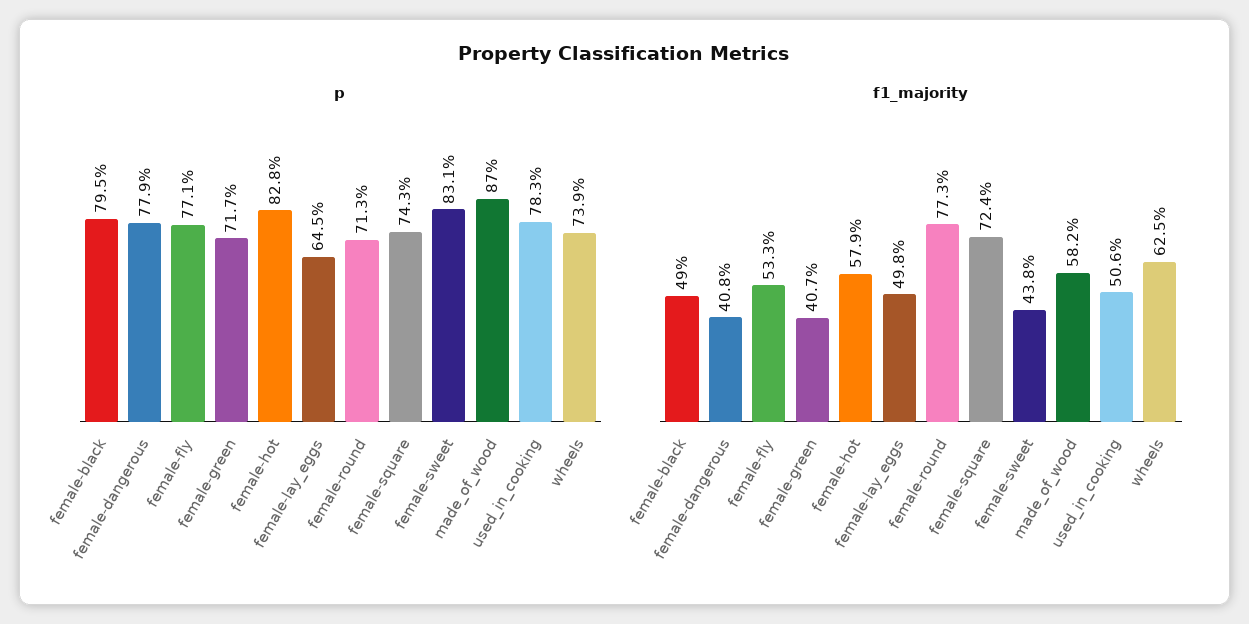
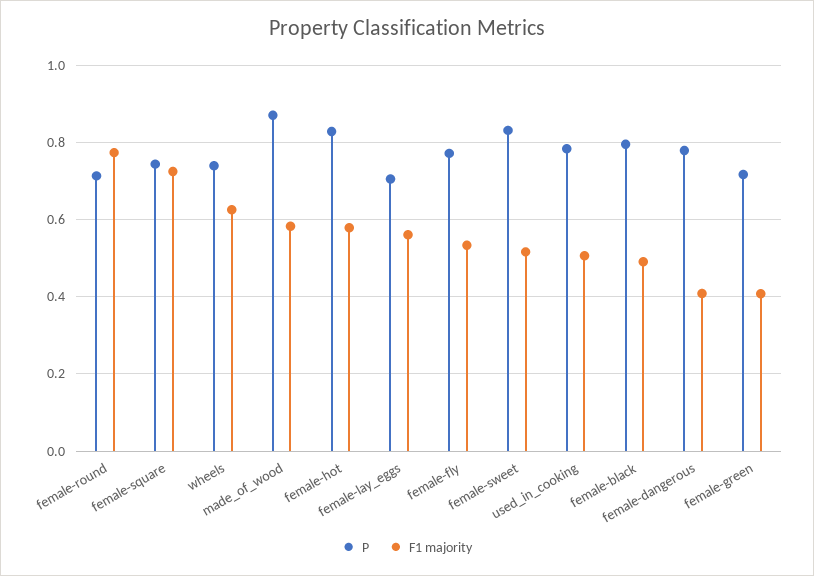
  {
    "p": {
      "female-black": 0.795,
      "female-dangerous": 0.779,
      "female-fly": 0.771,
      "female-green": 0.717,
      "female-hot": 0.828,
-     "female-lay_eggs": 0.645,
+     "female-lay_eggs": 0.7,
      "female-round": 0.713,
      "female-square": 0.743,
      "female-sweet": 0.831,
      "made_of_wood": 0.87,
      "used_in_cooking": 0.783,
      "wheels": 0.739
    },
    "f1_majority": {
      "female-black": 0.49,
      "female-dangerous": 0.408,
      "female-fly": 0.533,
      "female-green": 0.407,
      "female-hot": 0.579,
-     "female-lay_eggs": 0.498,
+     "female-lay_eggs": 0.56,
      "female-round": 0.773,
      "female-square": 0.724,
-     "female-sweet": 0.438,
+     "female-sweet": 0.52,
      "made_of_wood": 0.582,
      "used_in_cooking": 0.506,
      "wheels": 0.625
    }
  }

